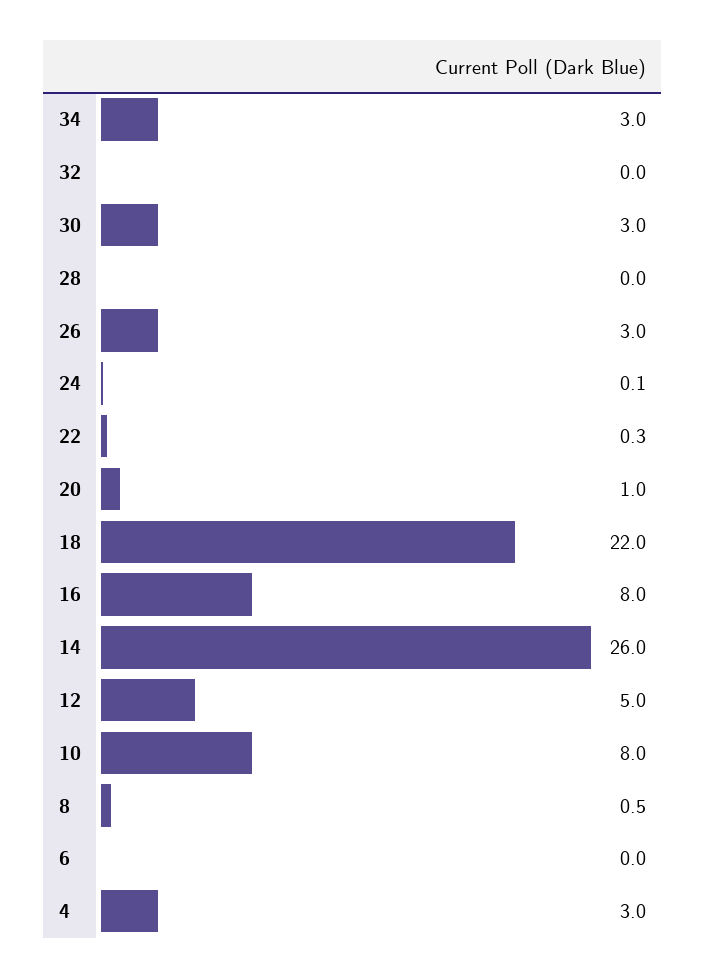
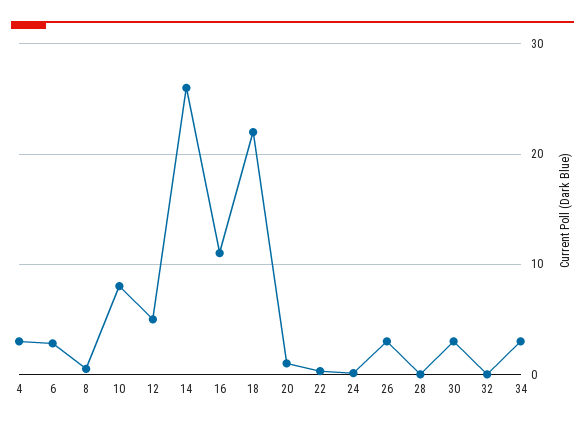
  {
    "34": 3,
    "32": 0,
    "30": 3,
    "28": 0,
    "26": 3,
    "24": 0.1,
    "22": 0.3,
    "20": 1,
    "18": 22,
-   "16": 8,
+   "16": 11,
    "14": 26,
    "12": 5,
    "10": 8,
    "8": 0.5,
-   "6": 0,
+   "6": 3,
    "4": 3
  }

